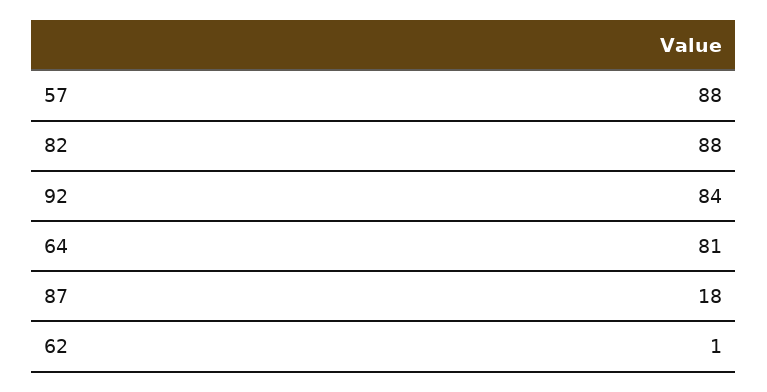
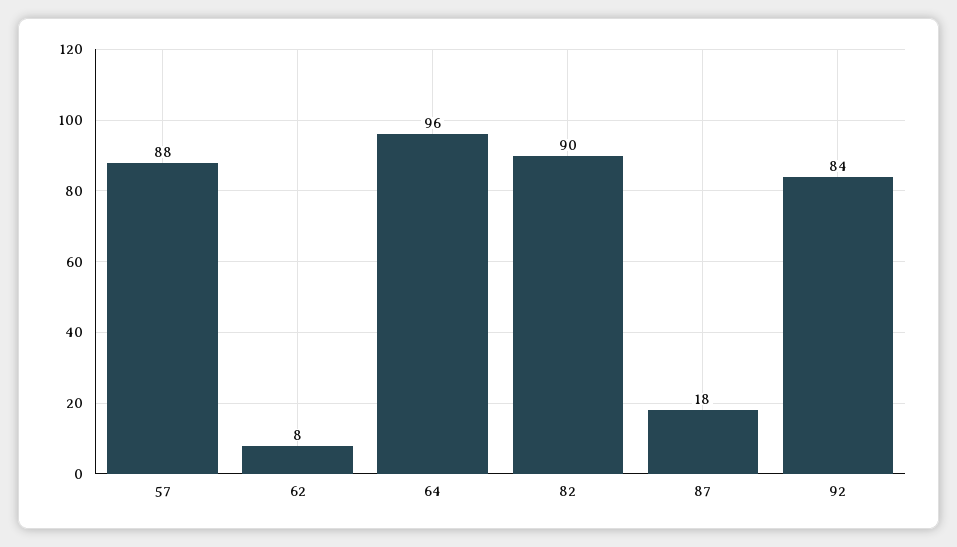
  {
    "57": 88,
-   "82": 88,
+   "82": 90,
    "92": 84,
-   "64": 81,
+   "64": 96,
    "87": 18,
-   "62": 1
+   "62": 8
  }

